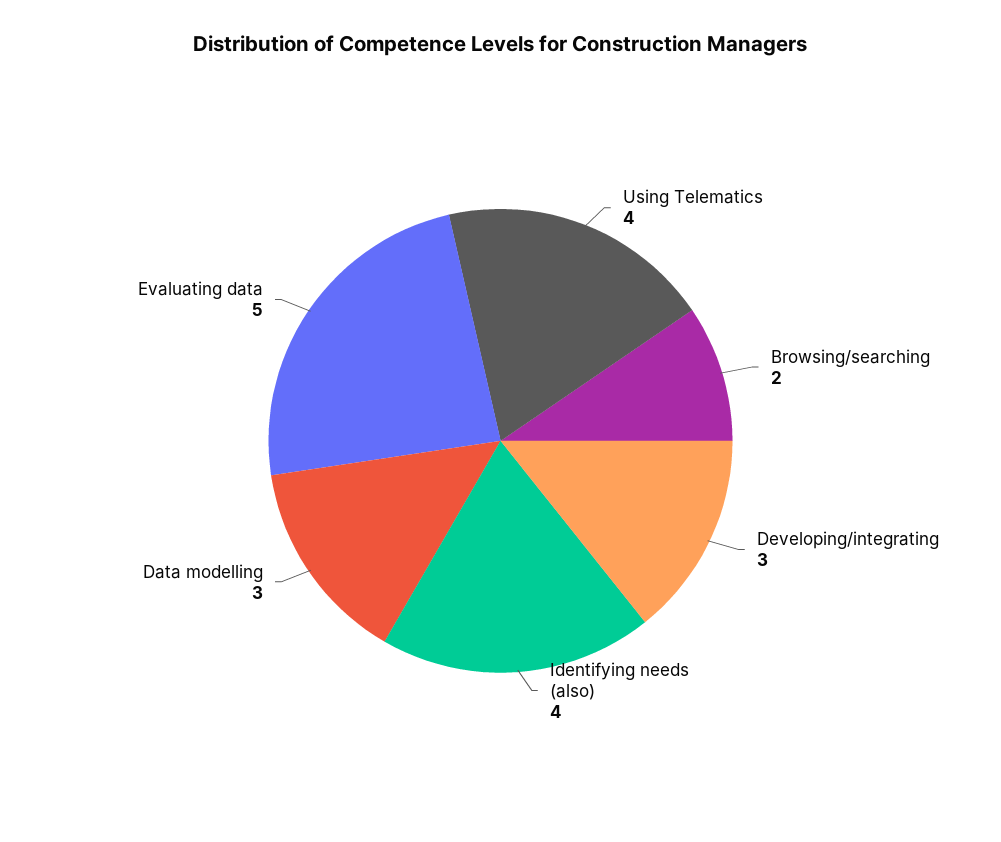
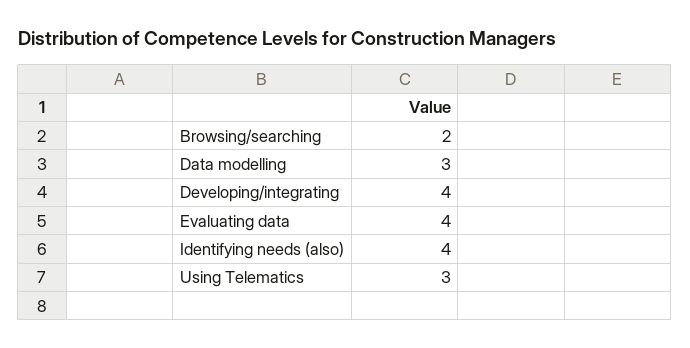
  {
-   "Using Telematics": 4,
+   "Using Telematics": 3,
    "Browsing/searching": 2,
-   "Developing/integrating": 3,
+   "Developing/integrating": 4,
    "Identifying needs (also)": 4,
    "Data modelling": 3,
-   "Evaluating data": 5
+   "Evaluating data": 4
  }

